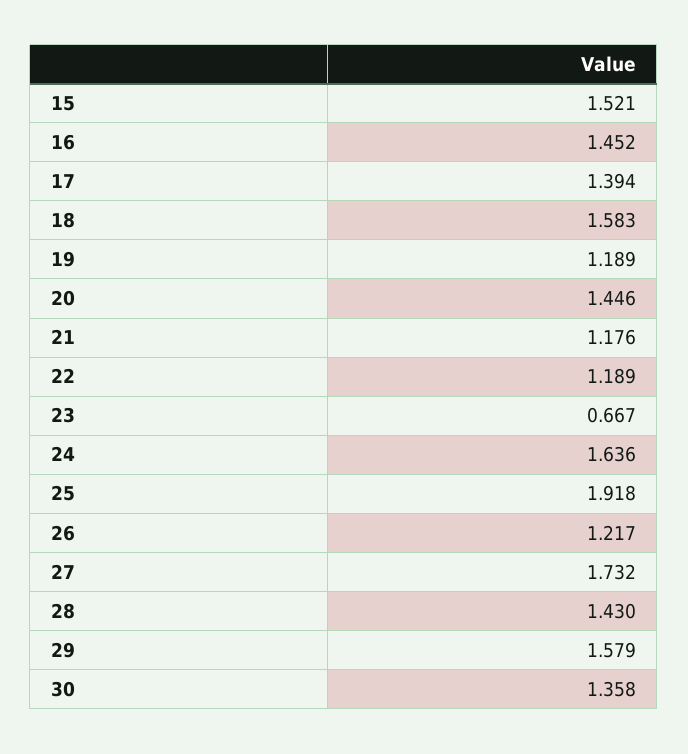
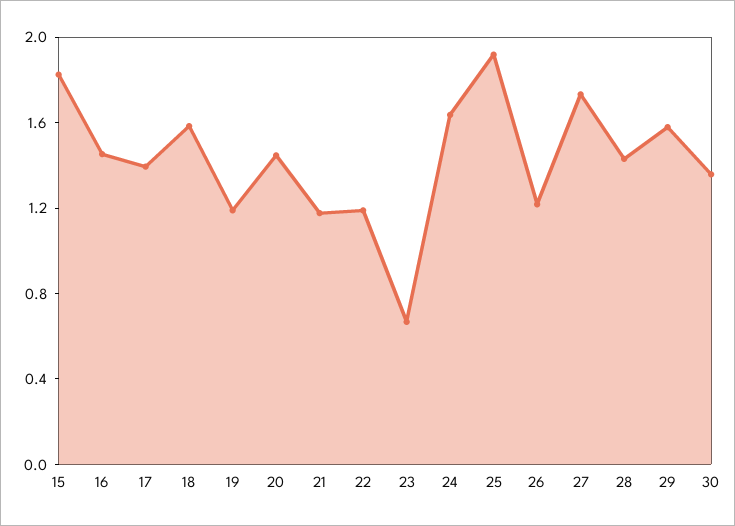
  {
-   "15": 1.521,
+   "15": 1.8,
    "16": 1.452,
    "17": 1.394,
    "18": 1.583,
    "19": 1.189,
    "20": 1.446,
    "21": 1.176,
    "22": 1.189,
    "23": 0.667,
    "24": 1.636,
    "25": 1.918,
    "26": 1.217,
    "27": 1.732,
    "28": 1.43,
    "29": 1.579,
    "30": 1.358
  }

